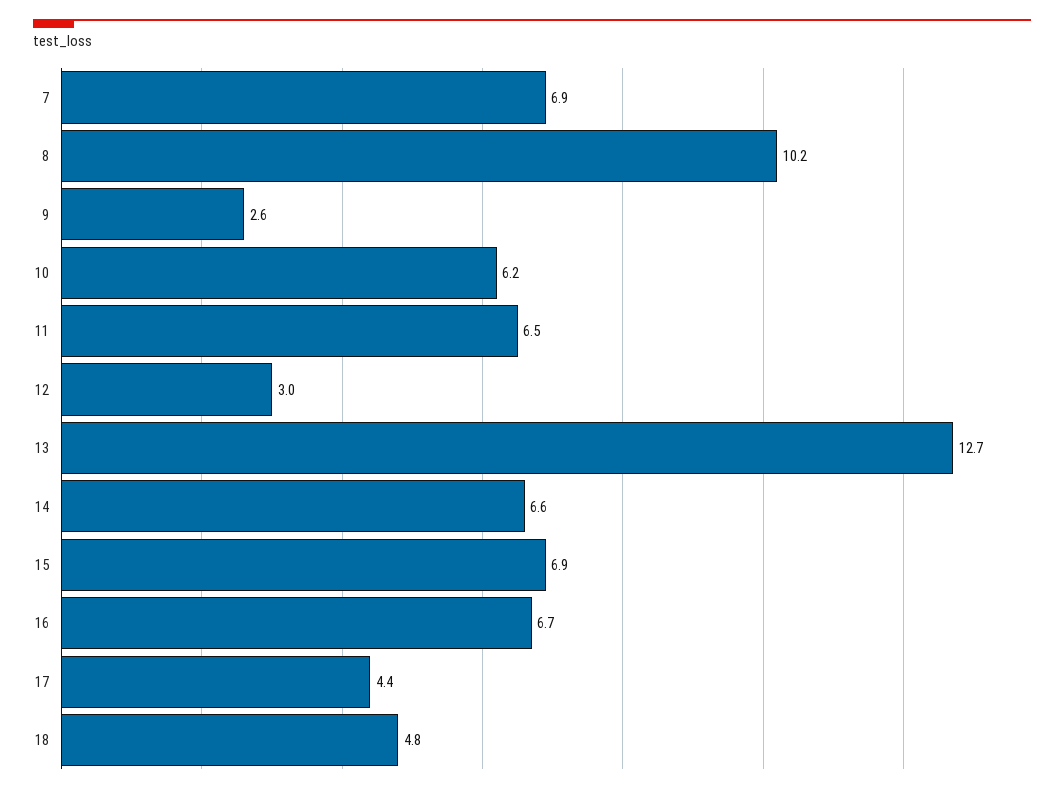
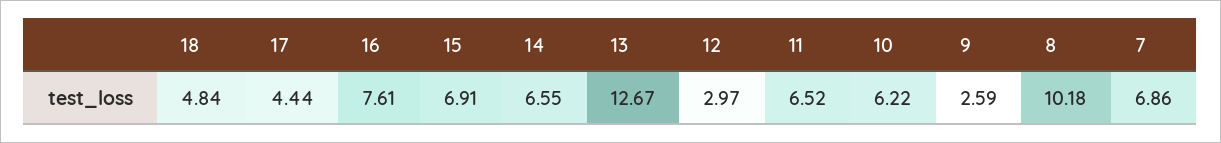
  {
    "7": 6.86,
    "8": 10.18,
    "9": 2.59,
    "10": 6.22,
    "11": 6.52,
    "12": 2.97,
    "13": 12.67,
    "14": 6.55,
    "15": 6.91,
-   "16": 6.7,
+   "16": 7.61,
    "17": 4.44,
    "18": 4.84
  }

